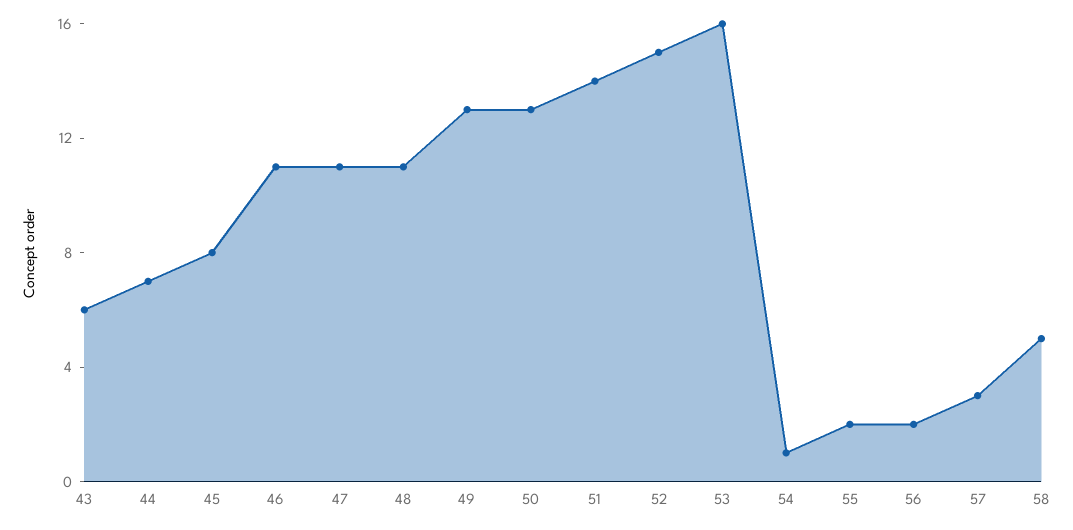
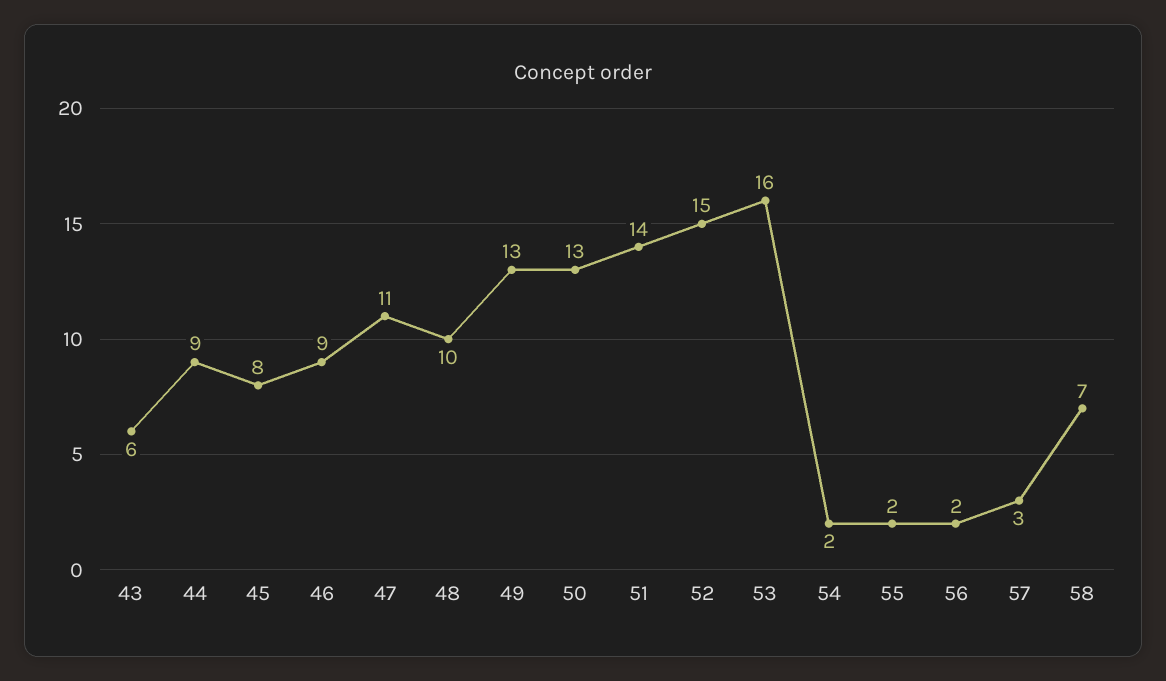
  {
    "43": 6,
-   "44": 7,
+   "44": 9,
    "45": 8,
-   "46": 11,
+   "46": 9,
    "47": 11,
-   "48": 11,
+   "48": 10,
    "49": 13,
    "50": 13,
    "51": 14,
    "52": 15,
    "53": 16,
-   "54": 1,
+   "54": 2,
    "55": 2,
    "56": 2,
    "57": 3,
-   "58": 5
+   "58": 7
  }

